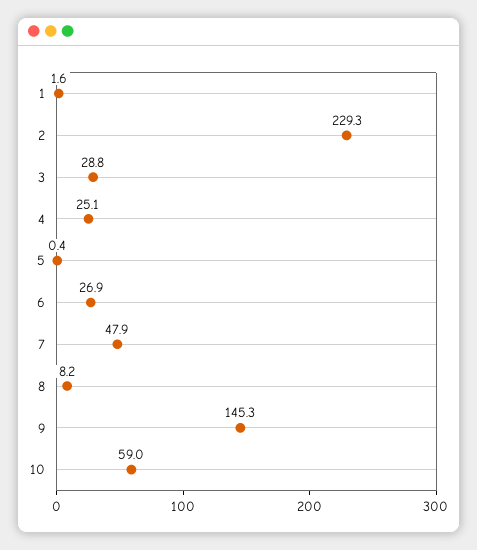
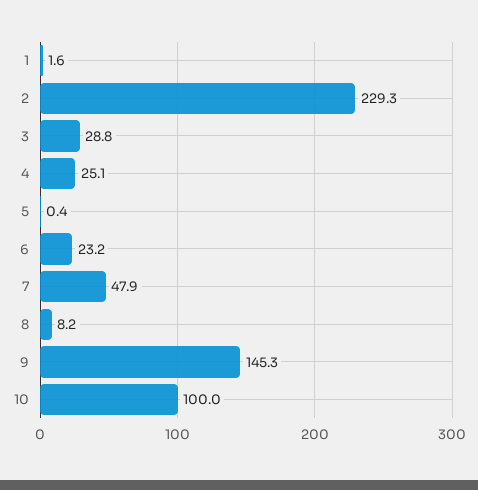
  {
    "1": 1.6,
    "2": 229.3,
    "3": 28.8,
    "4": 25.1,
    "5": 0.4,
-   "6": 26.9,
+   "6": 23.2,
    "7": 47.9,
    "8": 8.2,
    "9": 145.3,
-   "10": 59
+   "10": 100
  }

